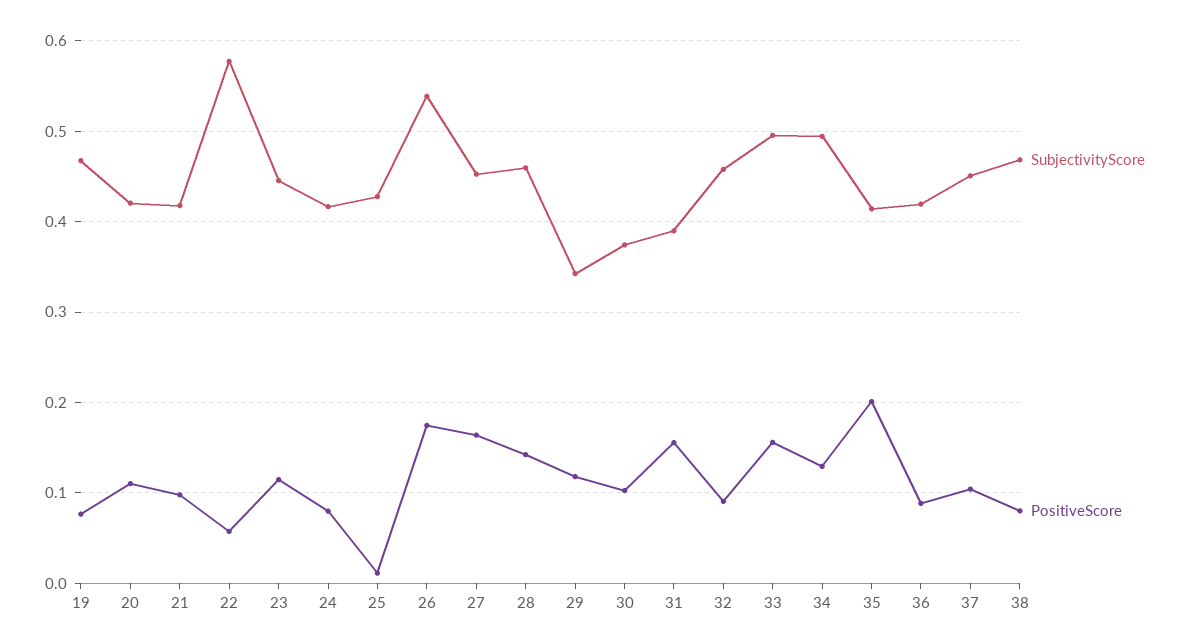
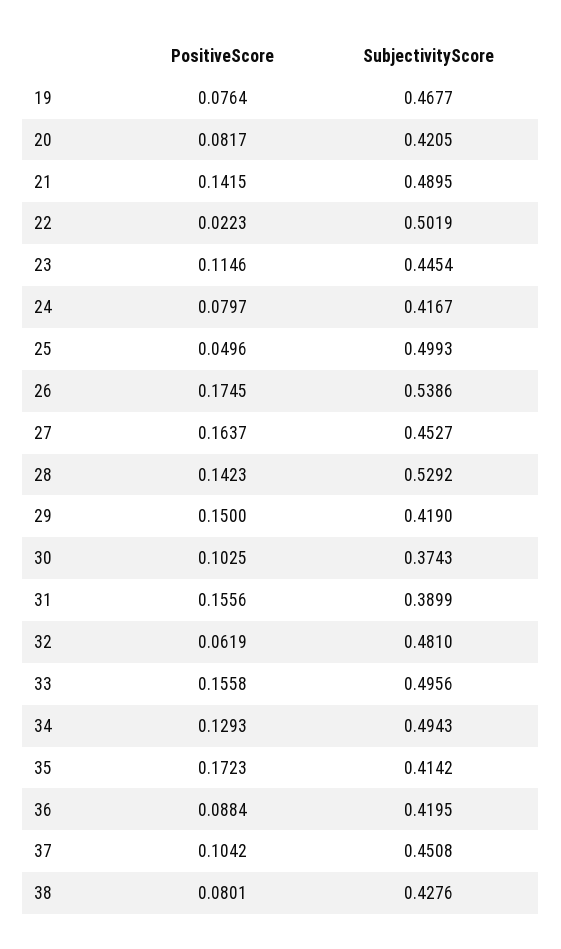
  {
    "SubjectivityScore": {
      "19": 0.4677,
      "20": 0.4205,
-     "21": 0.42,
+     "21": 0.4895,
-     "22": 0.58,
+     "22": 0.5019,
      "23": 0.4454,
      "24": 0.4167,
-     "25": 0.43,
+     "25": 0.4993,
      "26": 0.5386,
      "27": 0.4527,
-     "28": 0.46,
+     "28": 0.5292,
-     "29": 0.34,
+     "29": 0.419,
      "30": 0.3743,
      "31": 0.3899,
-     "32": 0.46,
+     "32": 0.481,
      "33": 0.4956,
      "34": 0.4943,
      "35": 0.4142,
      "36": 0.4195,
      "37": 0.4508,
-     "38": 0.47
+     "38": 0.4276
    },
    "PositiveScore": {
      "19": 0.0764,
-     "20": 0.11,
+     "20": 0.0817,
-     "21": 0.1,
+     "21": 0.1415,
-     "22": 0.06,
+     "22": 0.0223,
      "23": 0.1146,
      "24": 0.0797,
-     "25": 0.01,
+     "25": 0.0496,
      "26": 0.1745,
      "27": 0.1637,
      "28": 0.1423,
-     "29": 0.12,
+     "29": 0.15,
      "30": 0.1025,
      "31": 0.1556,
-     "32": 0.09,
+     "32": 0.0619,
      "33": 0.1558,
      "34": 0.1293,
-     "35": 0.2,
+     "35": 0.1723,
      "36": 0.0884,
      "37": 0.1042,
      "38": 0.0801
    }
  }

